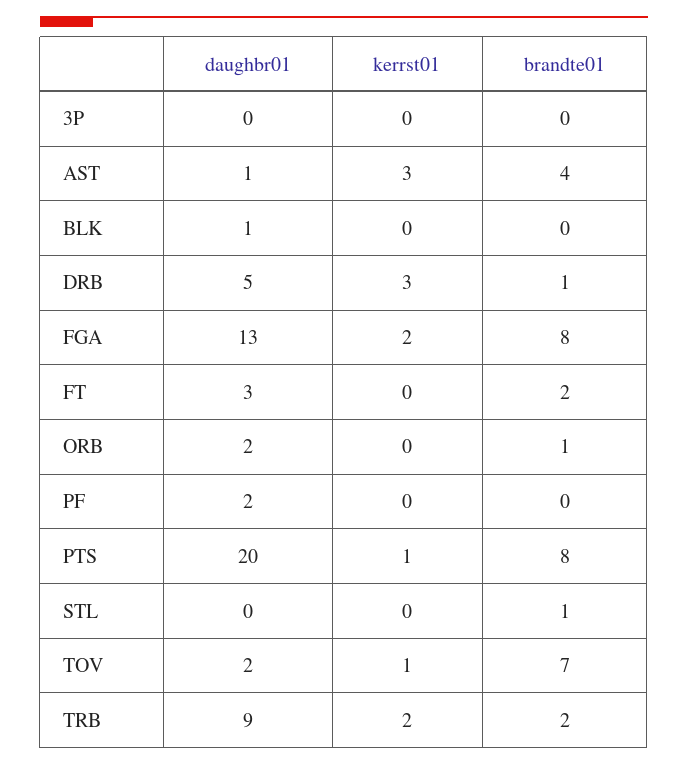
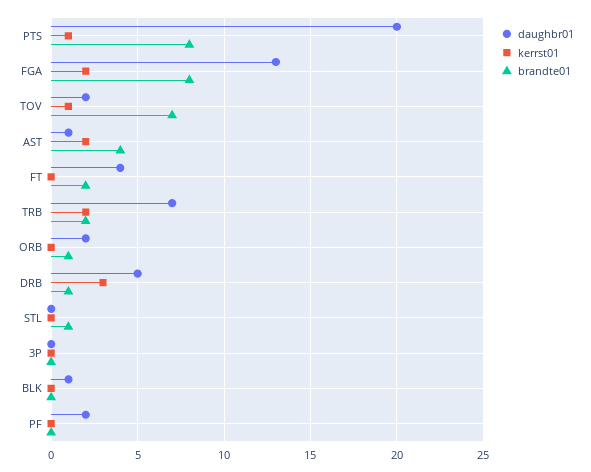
  {
    "daughbr01": {
      "3P": 0,
      "AST": 1,
      "BLK": 1,
      "DRB": 5,
      "FGA": 13,
-     "FT": 3,
+     "FT": 4,
      "ORB": 2,
      "PF": 2,
      "PTS": 20,
      "STL": 0,
      "TOV": 2,
-     "TRB": 9
+     "TRB": 7
    },
    "kerrst01": {
      "3P": 0,
-     "AST": 3,
+     "AST": 2,
      "BLK": 0,
      "DRB": 3,
      "FGA": 2,
      "FT": 0,
      "ORB": 0,
      "PF": 0,
      "PTS": 1,
      "STL": 0,
      "TOV": 1,
      "TRB": 2
    },
    "brandte01": {
      "3P": 0,
      "AST": 4,
      "BLK": 0,
      "DRB": 1,
      "FGA": 8,
      "FT": 2,
      "ORB": 1,
      "PF": 0,
      "PTS": 8,
      "STL": 1,
      "TOV": 7,
      "TRB": 2
    }
  }

